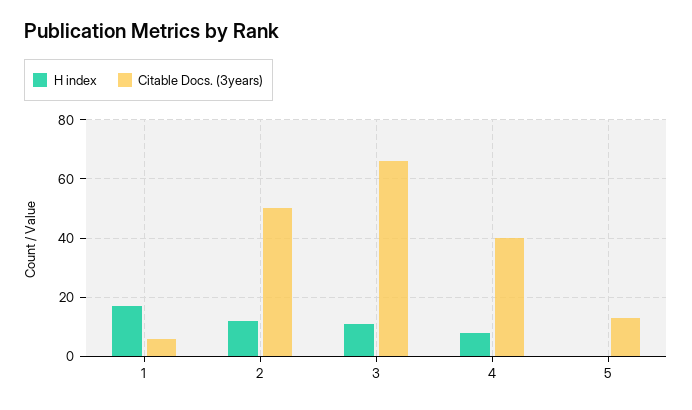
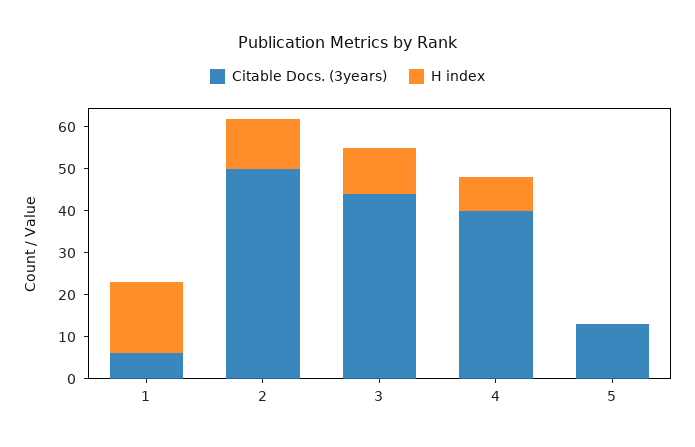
  {
    "H index": {
      "1": 15,
      "2": 10,
      "3": 10,
      "4": 10,
      "5": 0
    },
    "Citable Docs. (3years)": {
      "1": 5,
      "2": 50,
-     "3": 65,
+     "3": 45,
      "4": 40,
      "5": 15
    }
  }

